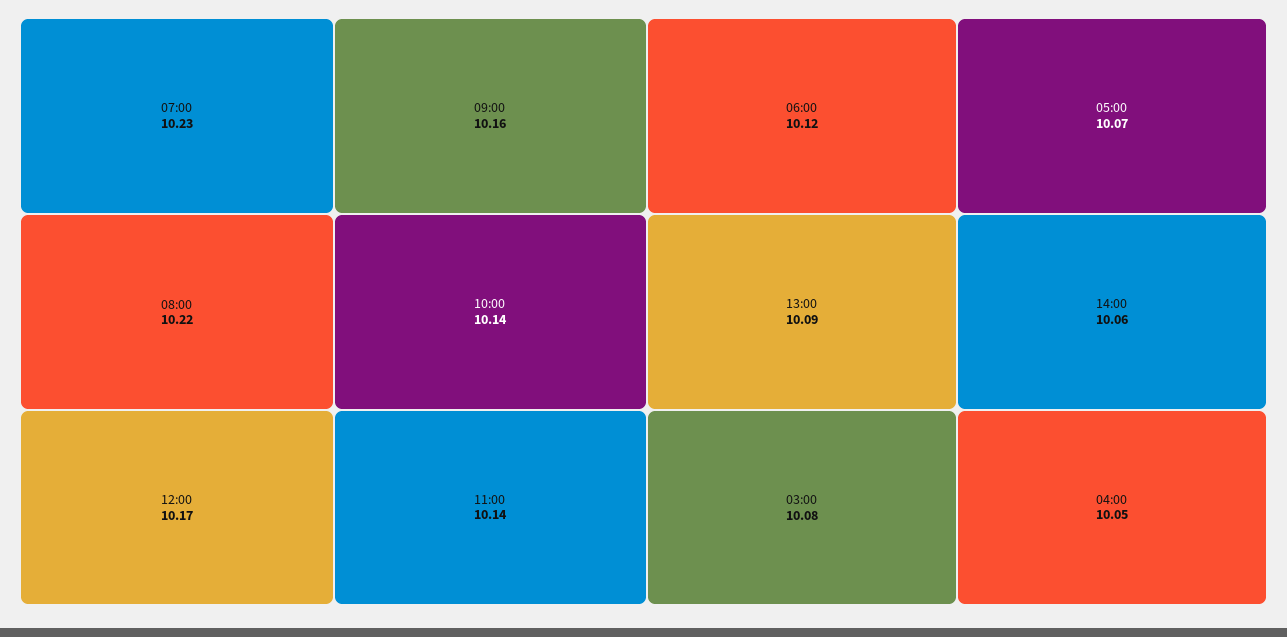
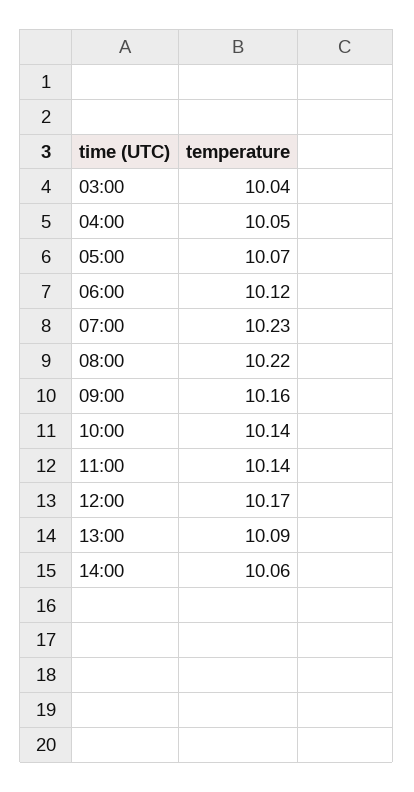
  {
    "07:00": 10.23,
    "08:00": 10.22,
    "12:00": 10.17,
    "09:00": 10.16,
    "10:00": 10.14,
    "11:00": 10.14,
    "06:00": 10.12,
    "13:00": 10.09,
-   "03:00": 10.08,
+   "03:00": 10.04,
    "05:00": 10.07,
    "14:00": 10.06,
    "04:00": 10.05
  }

